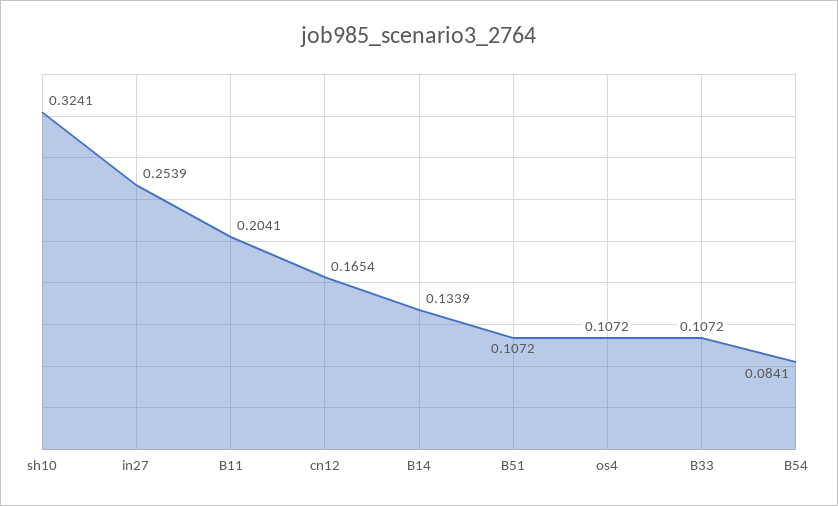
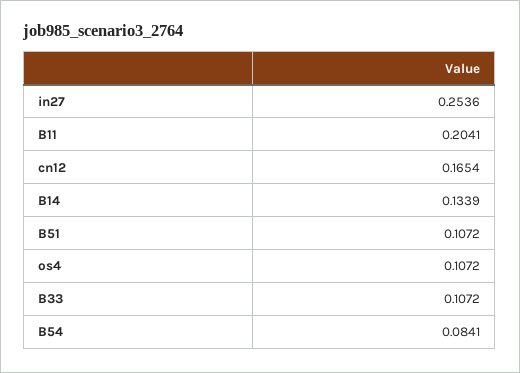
  {
-   "sh10": 0.3241,
-   "in27": 0.2539,
+   "in27": 0.2536,
    "B11": 0.2041,
    "cn12": 0.1654,
    "B14": 0.1339,
    "B51": 0.1072,
    "os4": 0.1072,
    "B33": 0.1072,
    "B54": 0.0841
  }

